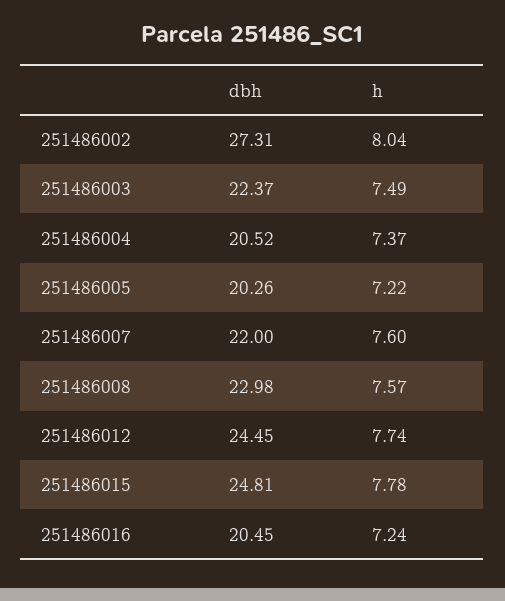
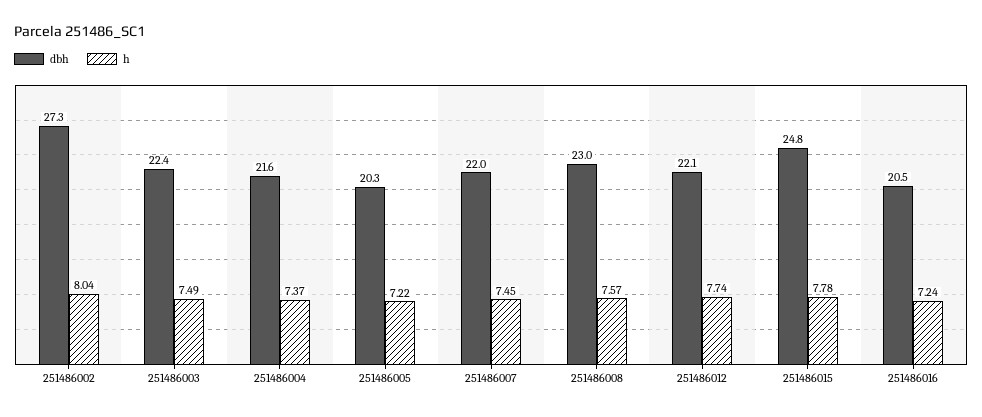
  {
    "dbh": {
      "251486002": 27.31,
      "251486003": 22.37,
-     "251486004": 20.52,
+     "251486004": 21.6,
      "251486005": 20.26,
      "251486007": 22,
      "251486008": 22.98,
-     "251486012": 24.45,
+     "251486012": 22.1,
      "251486015": 24.81,
      "251486016": 20.45
    },
    "h": {
      "251486002": 8.04,
      "251486003": 7.49,
      "251486004": 7.37,
      "251486005": 7.22,
-     "251486007": 7.6,
+     "251486007": 7.45,
      "251486008": 7.57,
      "251486012": 7.74,
      "251486015": 7.78,
      "251486016": 7.24
    }
  }

